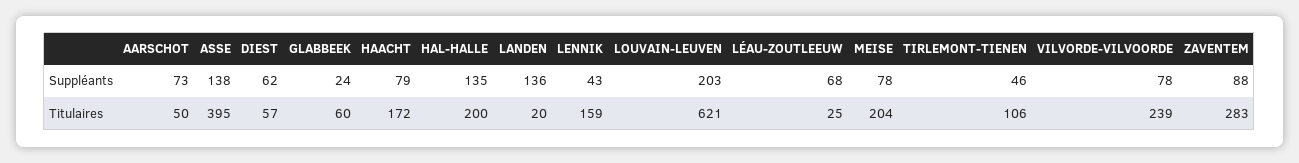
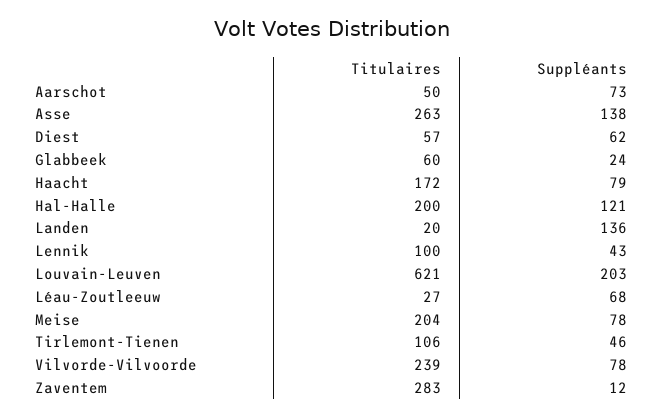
  {
    "AARSCHOT": {
      "Suppléants": 73,
      "Titulaires": 50
    },
    "ASSE": {
      "Suppléants": 138,
-     "Titulaires": 395
+     "Titulaires": 263
    },
    "DIEST": {
      "Suppléants": 62,
      "Titulaires": 57
    },
    "GLABBEEK": {
      "Suppléants": 24,
      "Titulaires": 60
    },
    "HAACHT": {
      "Suppléants": 79,
      "Titulaires": 172
    },
    "HAL-HALLE": {
-     "Suppléants": 135,
+     "Suppléants": 121,
      "Titulaires": 200
    },
    "LANDEN": {
      "Suppléants": 136,
      "Titulaires": 20
    },
    "LENNIK": {
      "Suppléants": 43,
-     "Titulaires": 159
+     "Titulaires": 100
    },
    "LOUVAIN-LEUVEN": {
      "Suppléants": 203,
      "Titulaires": 621
    },
    "LÉAU-ZOUTLEEUW": {
      "Suppléants": 68,
-     "Titulaires": 25
+     "Titulaires": 27
    },
    "MEISE": {
      "Suppléants": 78,
      "Titulaires": 204
    },
    "TIRLEMONT-TIENEN": {
      "Suppléants": 46,
      "Titulaires": 106
    },
    "VILVORDE-VILVOORDE": {
      "Suppléants": 78,
      "Titulaires": 239
    },
    "ZAVENTEM": {
-     "Suppléants": 88,
+     "Suppléants": 12,
      "Titulaires": 283
    }
  }

